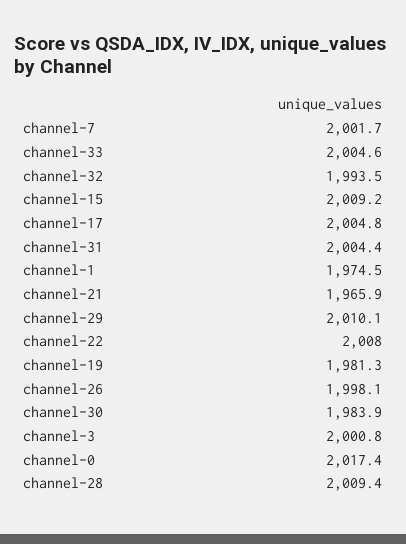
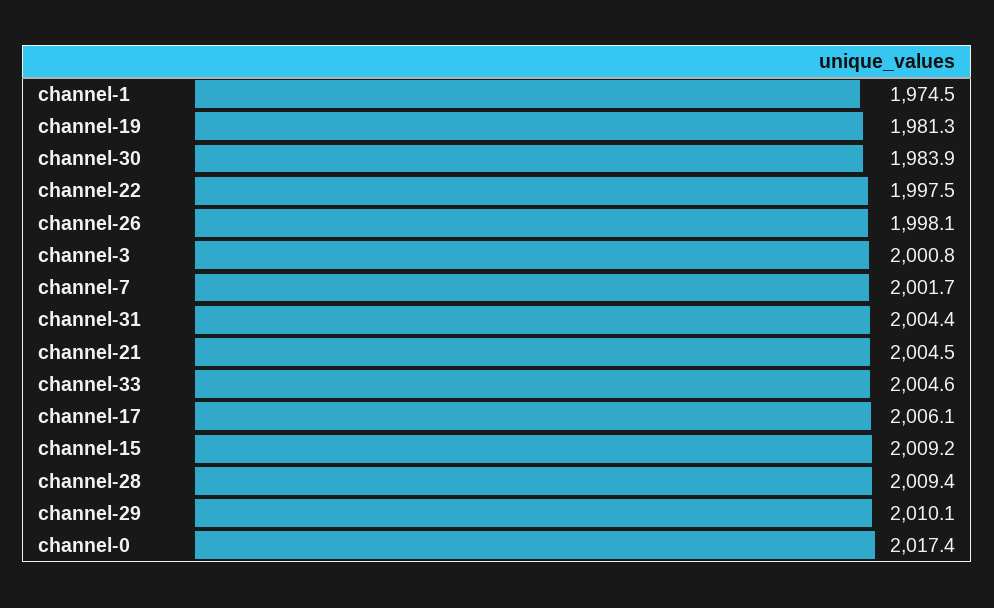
  {
    "channel-7": 2001.7,
    "channel-33": 2004.6,
-   "channel-32": 1993.5,
    "channel-15": 2009.2,
-   "channel-17": 2004.8,
+   "channel-17": 2006.1,
    "channel-31": 2004.4,
    "channel-1": 1974.5,
-   "channel-21": 1965.9,
+   "channel-21": 2004.5,
    "channel-29": 2010.1,
-   "channel-22": 2008,
+   "channel-22": 1997.5,
    "channel-19": 1981.3,
    "channel-26": 1998.1,
    "channel-30": 1983.9,
    "channel-3": 2000.8,
    "channel-0": 2017.4,
    "channel-28": 2009.4
  }

